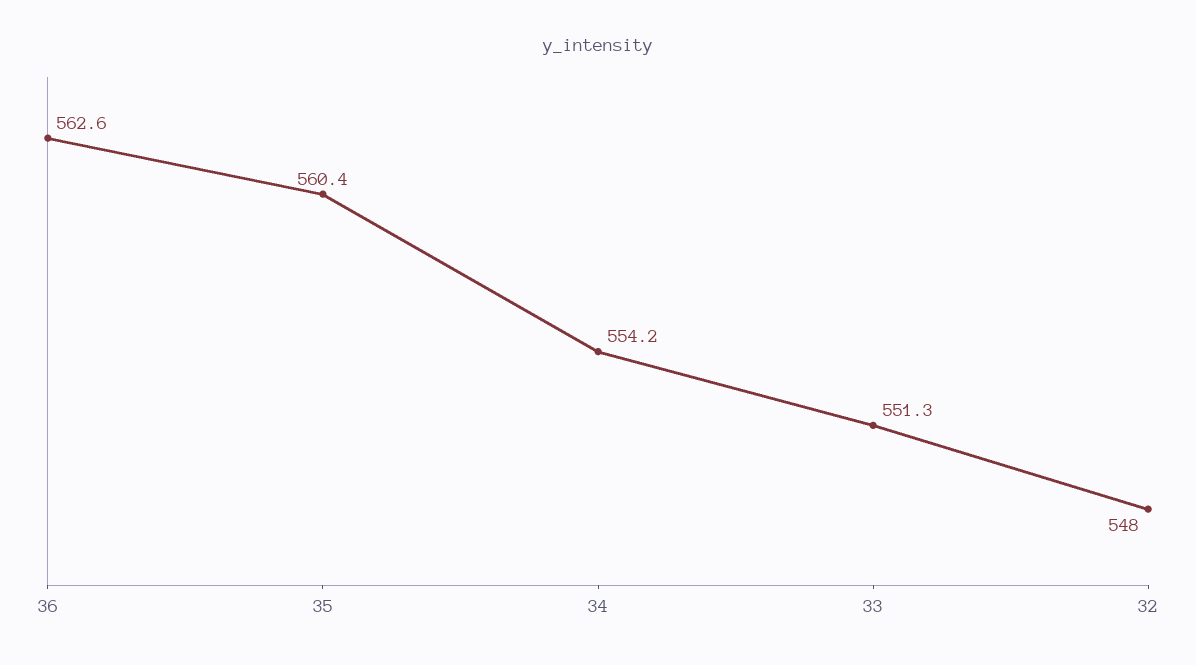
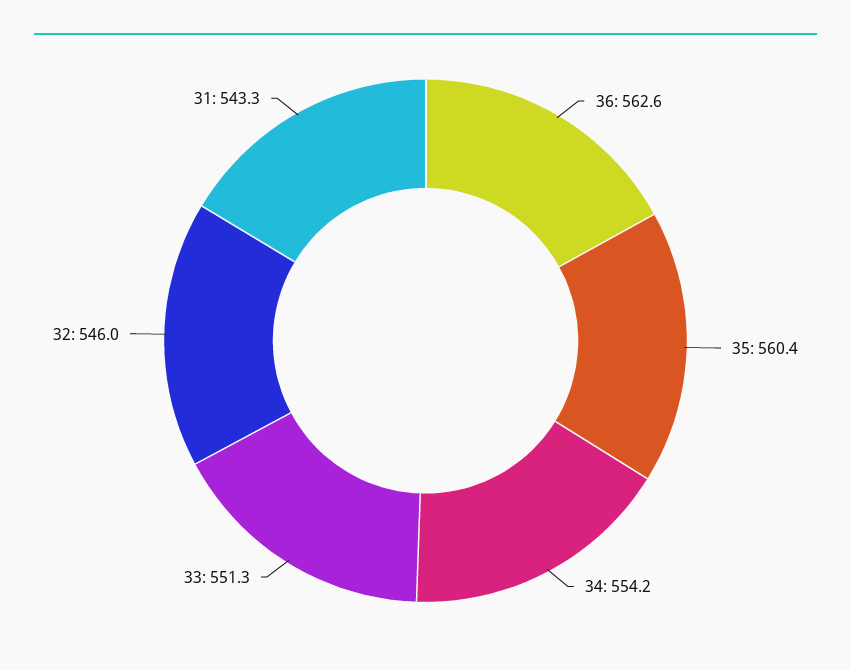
  {
    "36": 562.6,
    "35": 560.4,
    "34": 554.2,
    "33": 551.3,
-   "32": 548
+   "32": 546,
+   "31": 543.3
  }

